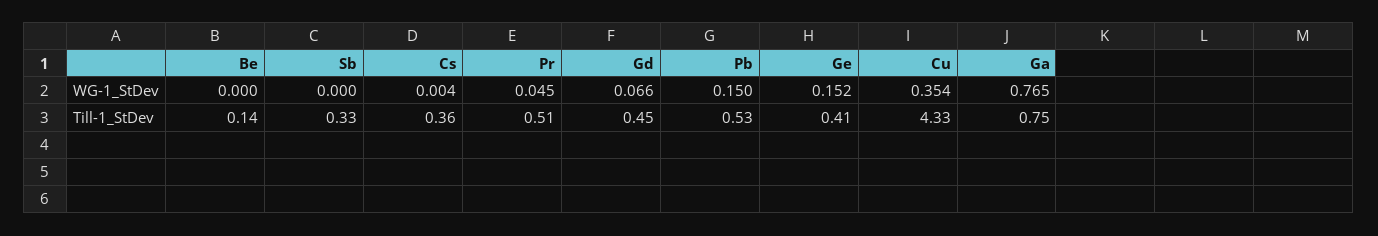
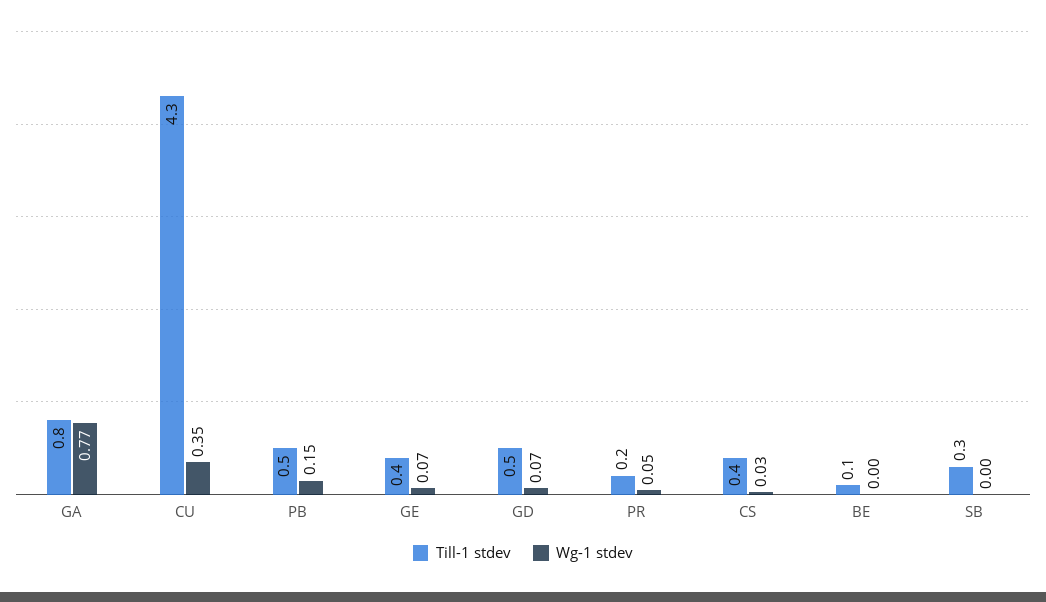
  {
    "WG-1_StDev": {
      "Be": 0,
      "Sb": 0,
-     "Cs": 0.004,
+     "Cs": 0.03,
      "Pr": 0.045,
      "Gd": 0.066,
      "Pb": 0.15,
-     "Ge": 0.152,
+     "Ge": 0.07,
      "Cu": 0.354,
      "Ga": 0.765
    },
    "Till-1_StDev": {
      "Be": 0.14,
      "Sb": 0.33,
      "Cs": 0.36,
-     "Pr": 0.51,
+     "Pr": 0.2,
      "Gd": 0.45,
      "Pb": 0.53,
      "Ge": 0.41,
      "Cu": 4.33,
      "Ga": 0.75
    }
  }

